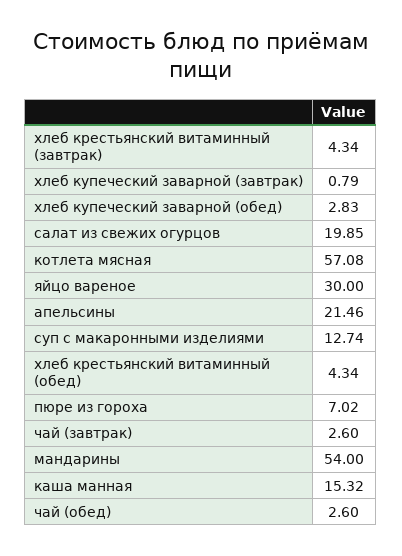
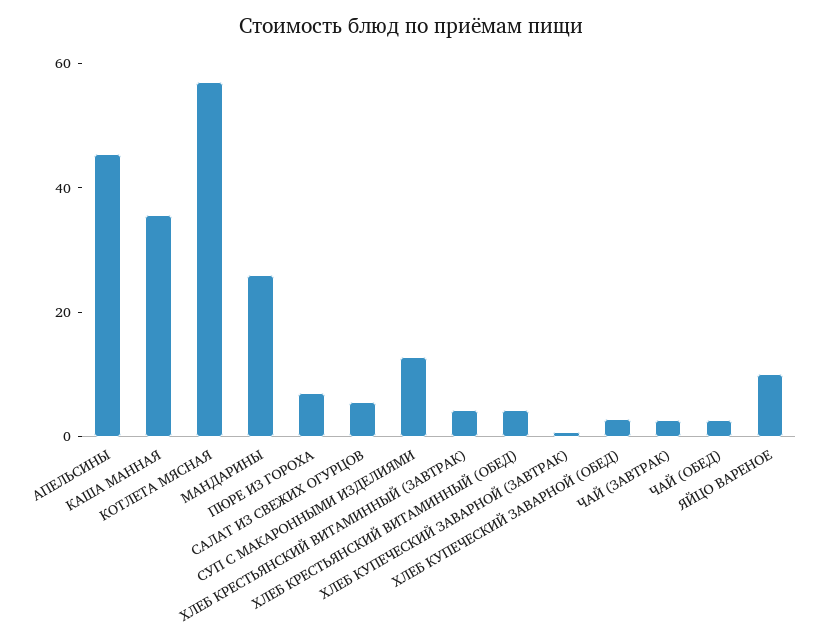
  {
    "хлеб крестьянский витаминный (завтрак)": 4.34,
    "хлеб купеческий заварной (завтрак)": 0.79,
    "хлеб купеческий заварной (обед)": 2.83,
-   "салат из свежих огурцов": 19.85,
+   "салат из свежих огурцов": 5,
    "котлета мясная": 57.08,
-   "яйцо вареное": 30,
+   "яйцо вареное": 10,
-   "апельсины": 21.46,
+   "апельсины": 45,
    "суп с макаронными изделиями": 12.74,
    "хлеб крестьянский витаминный (обед)": 4.34,
    "пюре из гороха": 7.02,
    "чай (завтрак)": 2.6,
-   "мандарины": 54,
+   "мандарины": 25,
-   "каша манная": 15.32,
+   "каша манная": 35,
    "чай (обед)": 2.6
  }

